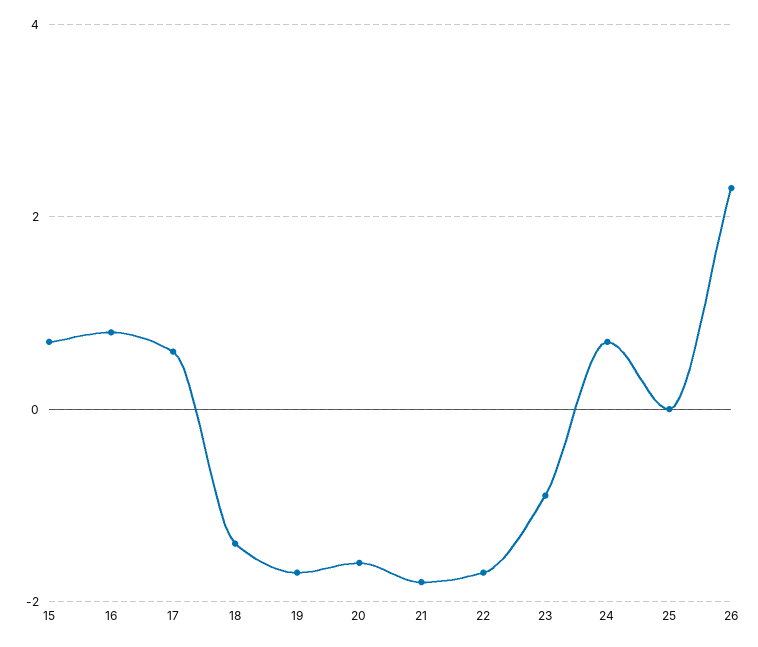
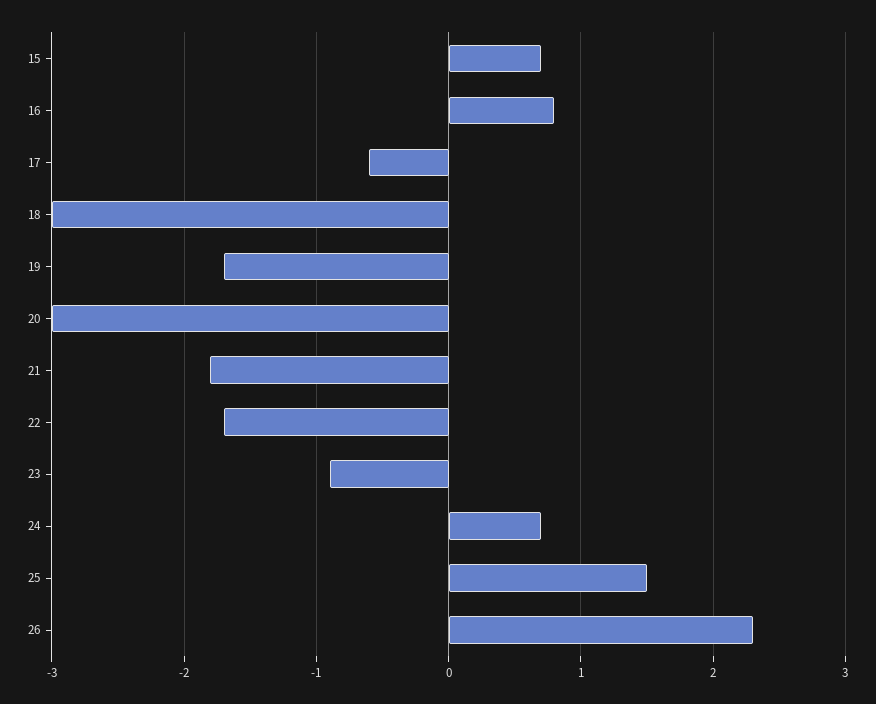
  {
    "15": 0.7,
    "16": 0.8,
-   "17": 0.5,
+   "17": -0.6,
-   "18": -1.5,
+   "18": -3,
    "19": -1.7,
-   "20": -1.5,
+   "20": -3,
    "21": -1.8,
    "22": -1.7,
    "23": -0.9,
    "24": 0.7,
-   "25": 0,
+   "25": 1.5,
    "26": 2.3
  }

